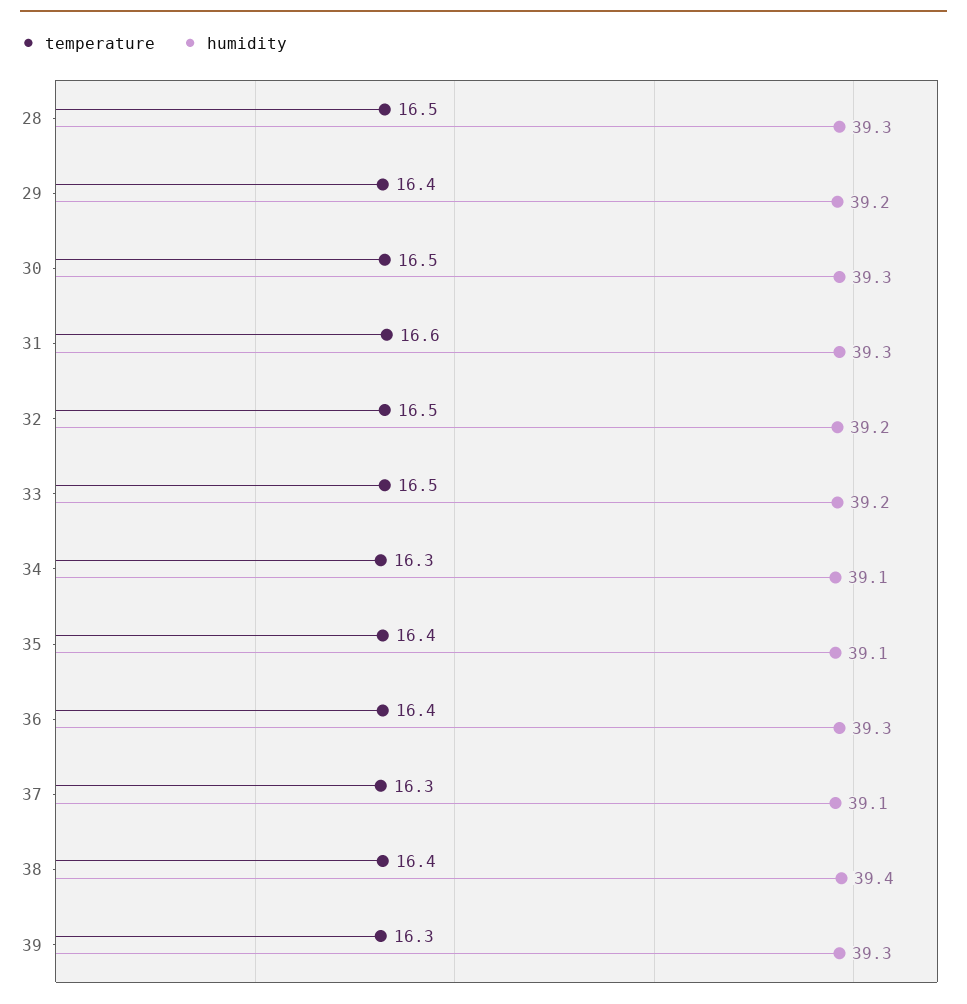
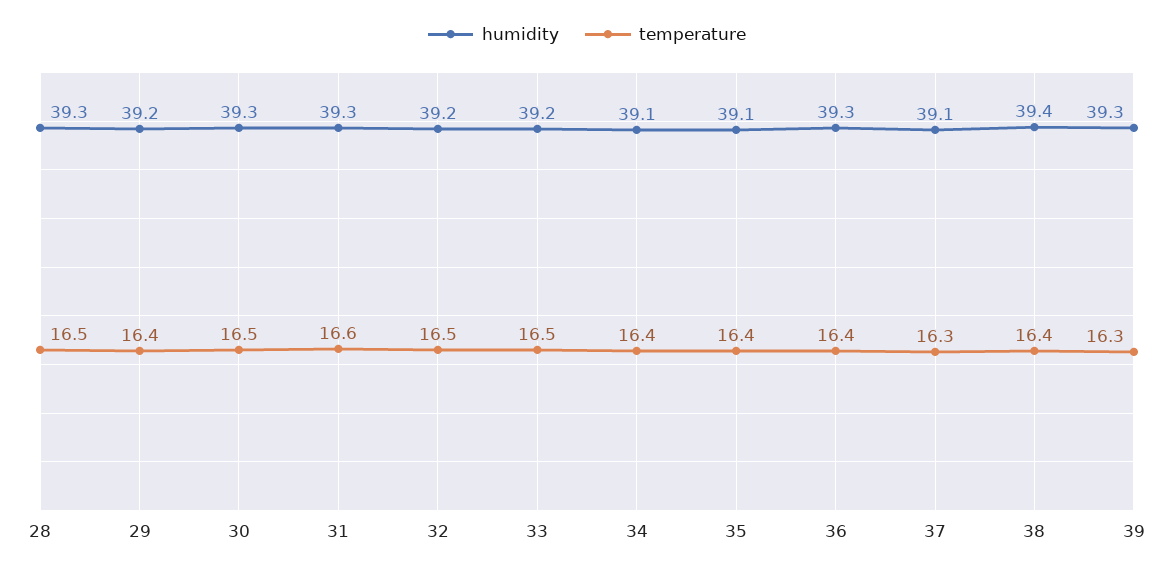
  {
    "temperature": {
      "28": 16.5,
      "29": 16.4,
      "30": 16.5,
      "31": 16.6,
      "32": 16.5,
      "33": 16.5,
-     "34": 16.3,
+     "34": 16.4,
      "35": 16.4,
      "36": 16.4,
      "37": 16.3,
      "38": 16.4,
      "39": 16.3
    },
    "humidity": {
      "28": 39.3,
      "29": 39.2,
      "30": 39.3,
      "31": 39.3,
      "32": 39.2,
      "33": 39.2,
      "34": 39.1,
      "35": 39.1,
      "36": 39.3,
      "37": 39.1,
      "38": 39.4,
      "39": 39.3
    }
  }

